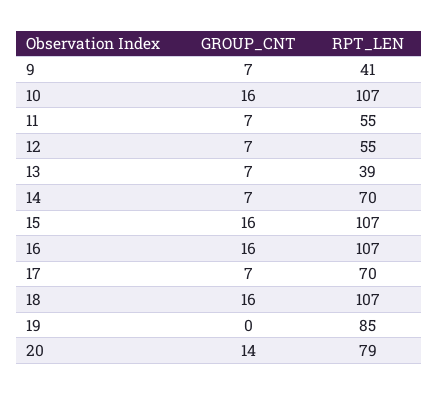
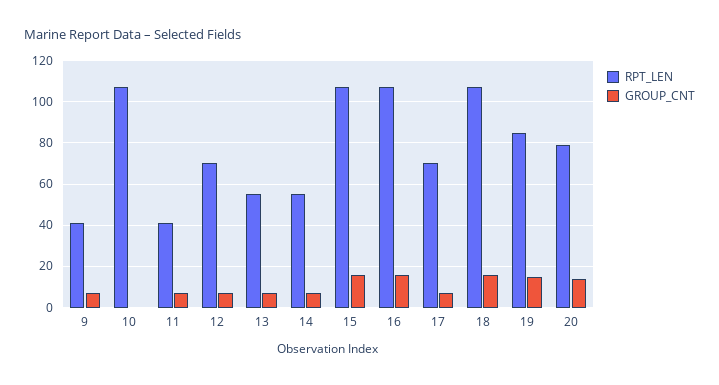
  {
    "GROUP_CNT": {
      "9": 7,
-     "10": 16,
+     "10": 0,
      "11": 7,
      "12": 7,
      "13": 7,
      "14": 7,
      "15": 16,
      "16": 16,
      "17": 7,
      "18": 16,
-     "19": 0,
+     "19": 15,
      "20": 14
    },
    "RPT_LEN": {
      "9": 41,
      "10": 107,
-     "11": 55,
+     "11": 40,
-     "12": 55,
+     "12": 70,
-     "13": 39,
+     "13": 55,
-     "14": 70,
+     "14": 55,
      "15": 107,
      "16": 107,
      "17": 70,
      "18": 107,
      "19": 85,
      "20": 79
    }
  }

